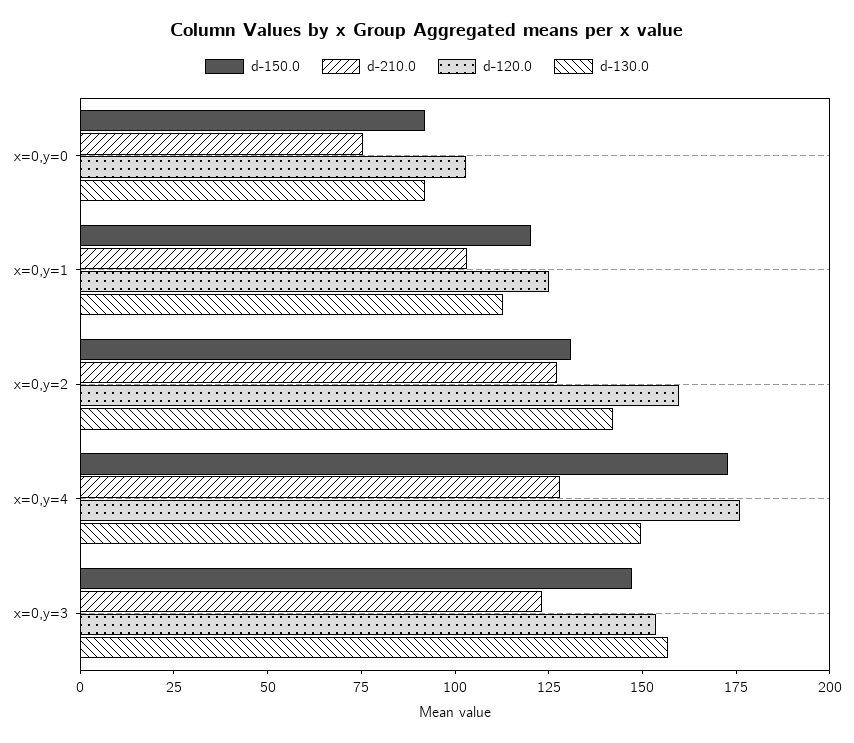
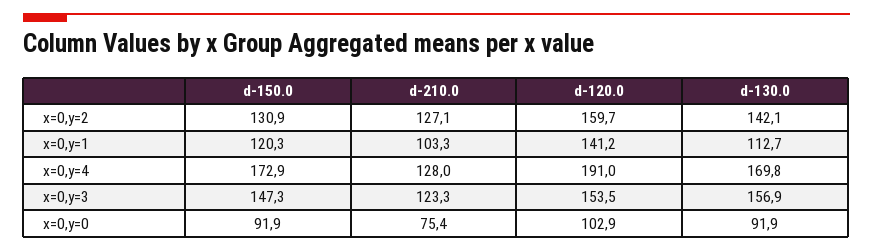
  {
    "d-150.0": {
      "x=0,y=0": 91.9,
      "x=0,y=1": 120.3,
      "x=0,y=2": 130.9,
      "x=0,y=4": 172.9,
      "x=0,y=3": 147.3
    },
    "d-210.0": {
      "x=0,y=0": 75.4,
      "x=0,y=1": 103.3,
      "x=0,y=2": 127.1,
      "x=0,y=4": 128,
      "x=0,y=3": 123.3
    },
    "d-120.0": {
      "x=0,y=0": 102.9,
-     "x=0,y=1": 125,
+     "x=0,y=1": 141.2,
      "x=0,y=2": 159.7,
-     "x=0,y=4": 175,
+     "x=0,y=4": 191,
      "x=0,y=3": 153.5
    },
    "d-130.0": {
      "x=0,y=0": 91.9,
      "x=0,y=1": 112.7,
      "x=0,y=2": 142.1,
-     "x=0,y=4": 150,
+     "x=0,y=4": 169.8,
      "x=0,y=3": 156.9
    }
  }

